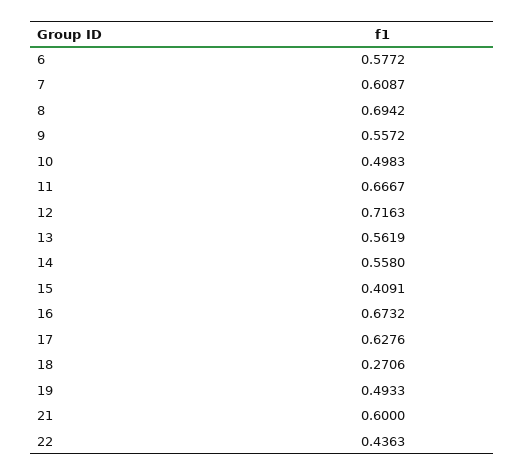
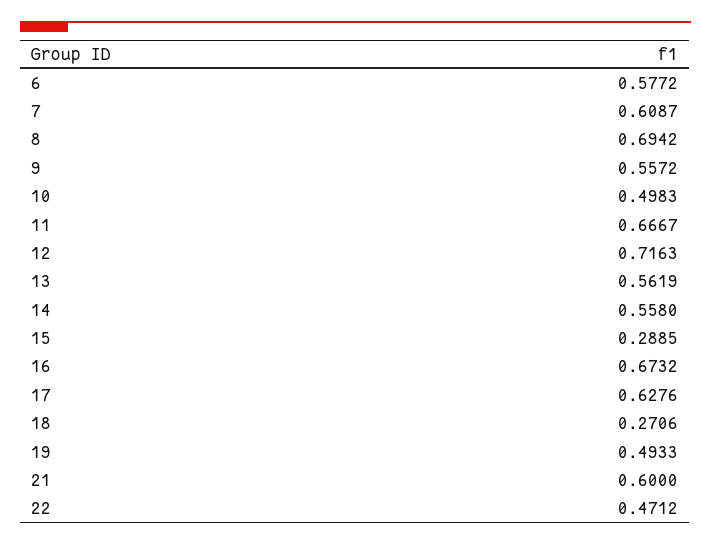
  {
    "6": 0.5772,
    "7": 0.6087,
    "8": 0.6942,
    "9": 0.5572,
    "10": 0.4983,
    "11": 0.6667,
    "12": 0.7163,
    "13": 0.5619,
    "14": 0.558,
-   "15": 0.4091,
+   "15": 0.2885,
    "16": 0.6732,
    "17": 0.6276,
    "18": 0.2706,
    "19": 0.4933,
    "21": 0.6,
-   "22": 0.4363
+   "22": 0.4712
  }

